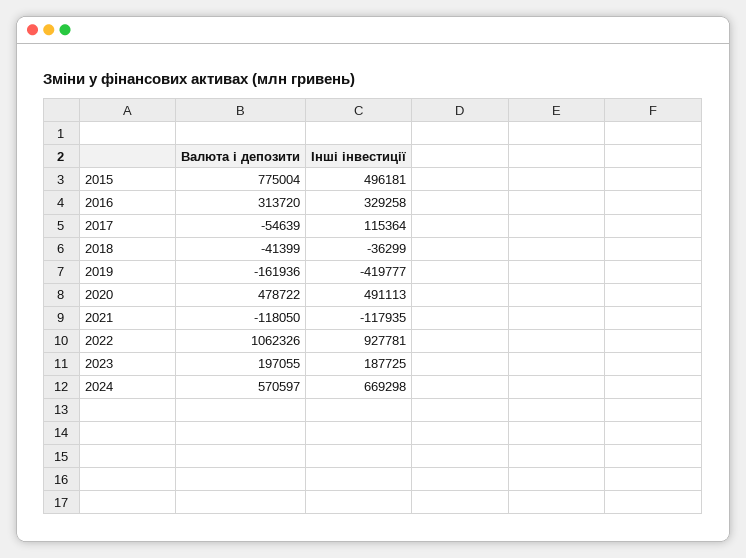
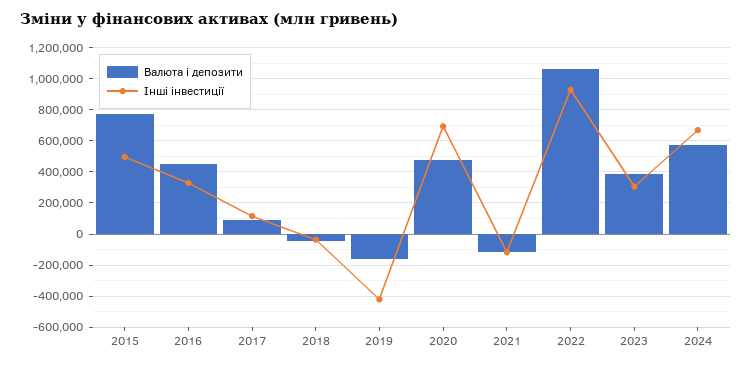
  {
    "Валюта і депозити": {
      "2015": 775004,
-     "2016": 313720,
+     "2016": 450000,
-     "2017": -54639,
+     "2017": 100000,
      "2018": -41399,
      "2019": -161936,
      "2020": 478722,
      "2021": -118050,
      "2022": 1062326,
-     "2023": 197055,
+     "2023": 400000,
      "2024": 570597
    },
    "Інші інвестиції": {
      "2015": 496181,
      "2016": 329258,
      "2017": 115364,
      "2018": -36299,
      "2019": -419777,
-     "2020": 491113,
+     "2020": 700000,
      "2021": -117935,
      "2022": 927781,
-     "2023": 187725,
+     "2023": 300000,
      "2024": 669298
    }
  }

